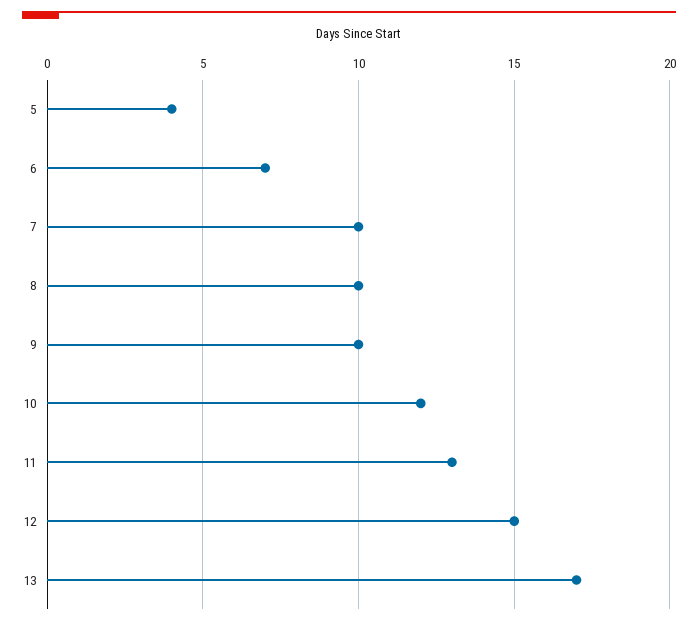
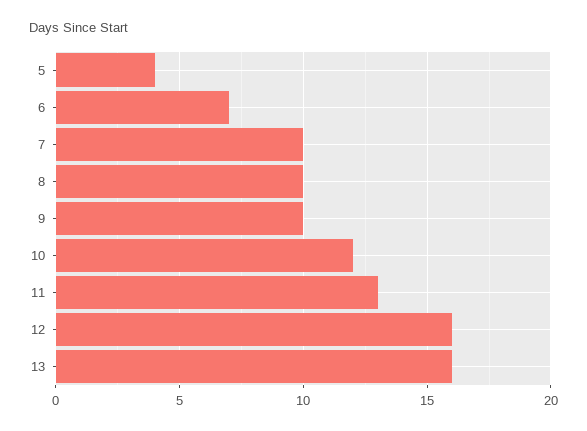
  {
    "5": 4,
    "6": 7,
    "7": 10,
    "8": 10,
    "9": 10,
    "10": 12,
    "11": 13,
-   "12": 15,
+   "12": 16,
-   "13": 17
+   "13": 16
  }

